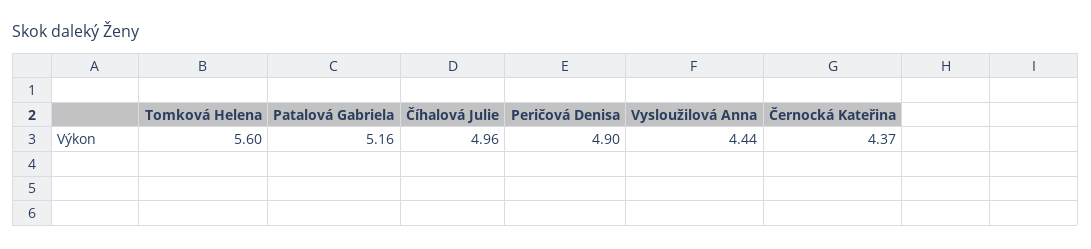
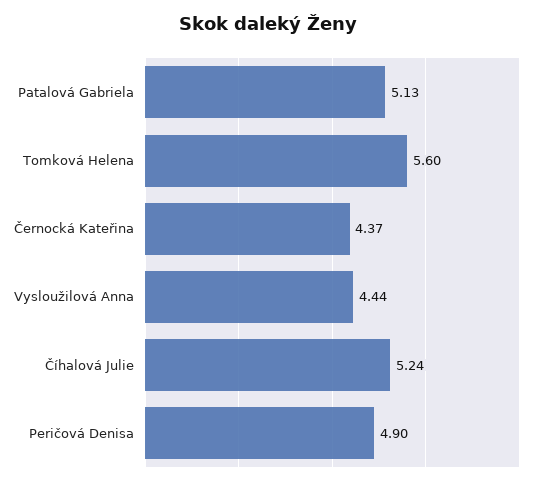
  {
    "Tomková Helena": 5.6,
-   "Patalová Gabriela": 5.16,
+   "Patalová Gabriela": 5.13,
-   "Číhalová Julie": 4.96,
+   "Číhalová Julie": 5.24,
    "Peričová Denisa": 4.9,
    "Vysloužilová Anna": 4.44,
    "Černocká Kateřina": 4.37
  }

